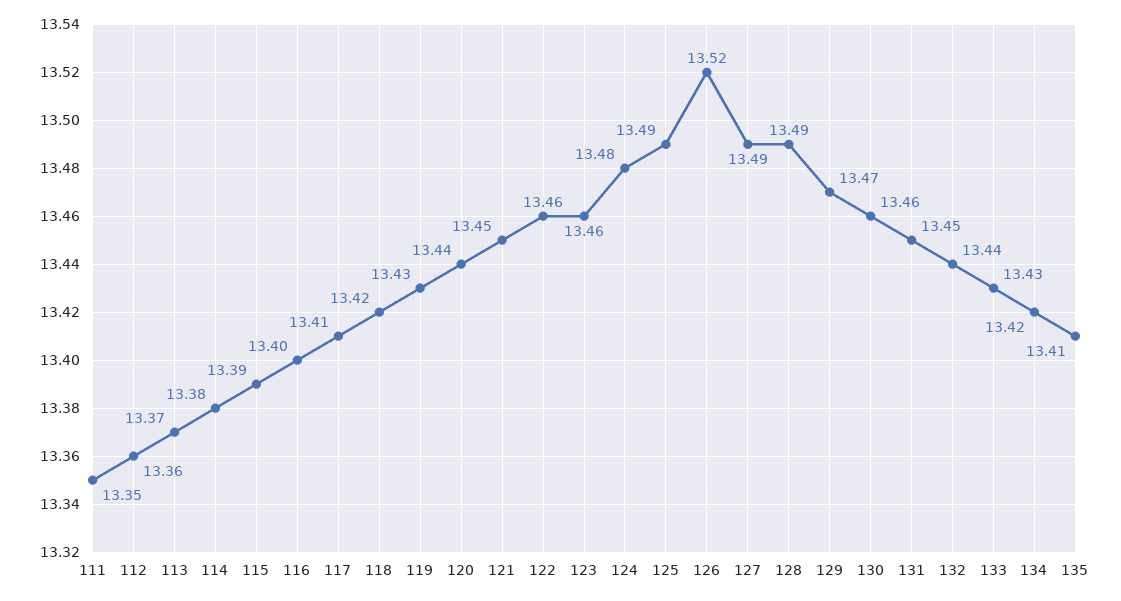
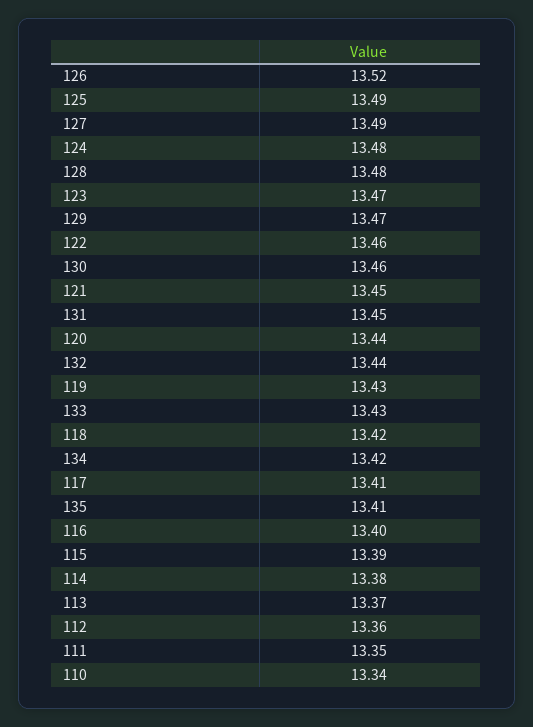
  {
    "111": 13.35,
    "112": 13.36,
    "113": 13.37,
    "114": 13.38,
    "115": 13.39,
    "116": 13.4,
    "117": 13.41,
    "118": 13.42,
    "119": 13.43,
    "120": 13.44,
    "121": 13.45,
    "122": 13.46,
-   "123": 13.46,
+   "123": 13.47,
    "124": 13.48,
    "125": 13.49,
    "126": 13.52,
    "127": 13.49,
-   "128": 13.49,
+   "128": 13.48,
    "129": 13.47,
    "130": 13.46,
    "131": 13.45,
    "132": 13.44,
    "133": 13.43,
    "134": 13.42,
-   "135": 13.41
+   "135": 13.41,
+   "110": 13.34
  }

